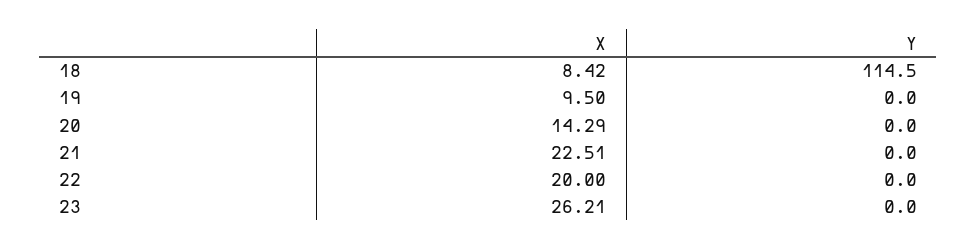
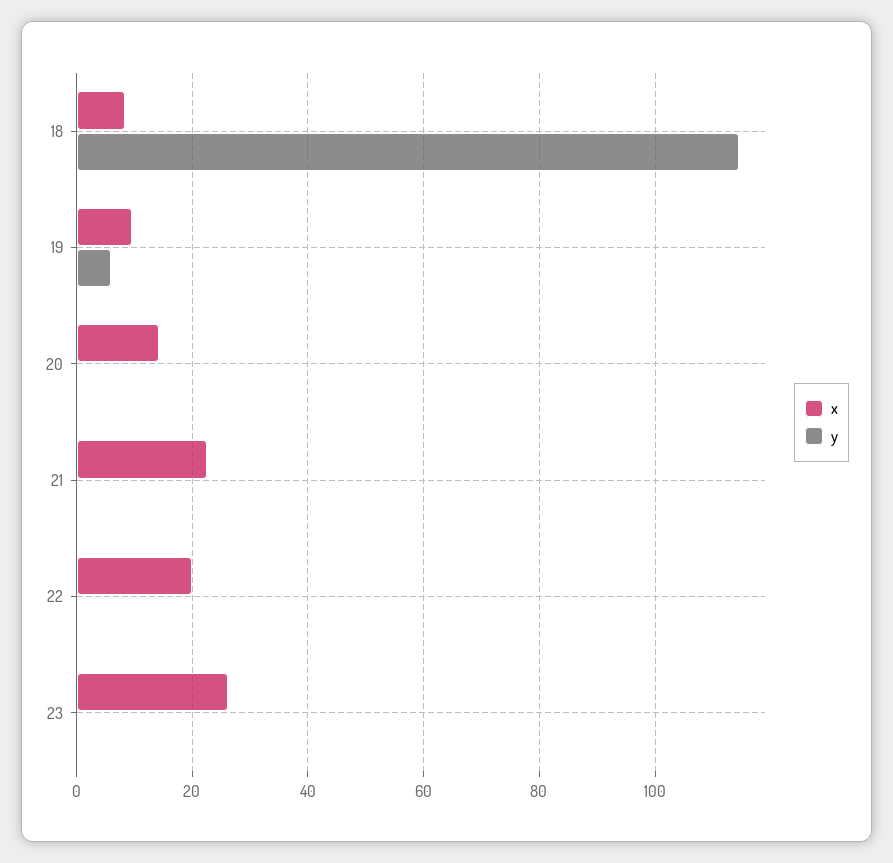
  {
    "X": {
      "18": 8.42,
      "19": 9.5,
      "20": 14.29,
      "21": 22.51,
      "22": 20,
      "23": 26.21
    },
    "Y": {
      "18": 114.5,
-     "19": 0,
+     "19": 6,
      "20": 0,
      "21": 0,
      "22": 0,
      "23": 0
    }
  }

